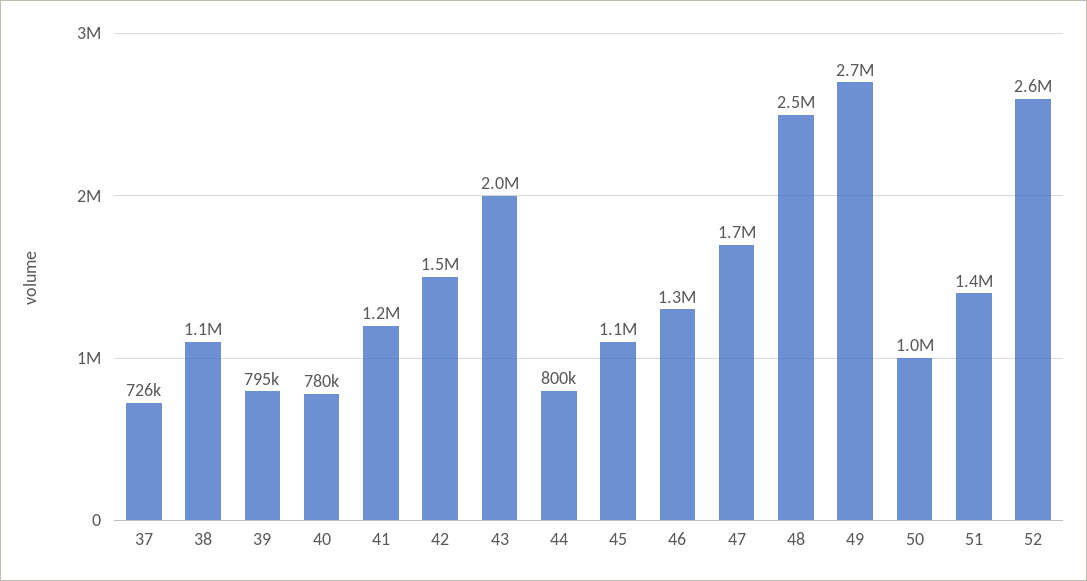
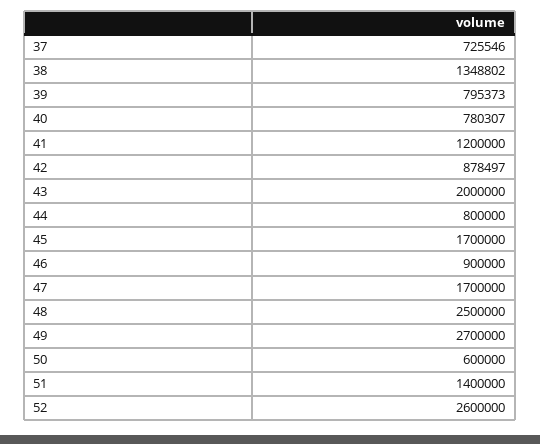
  {
    "37": 725546,
-   "38": 1100000,
+   "38": 1348802,
    "39": 795373,
    "40": 780307,
    "41": 1200000,
-   "42": 1500000,
+   "42": 878497,
    "43": 2000000,
    "44": 800000,
-   "45": 1100000,
+   "45": 1700000,
-   "46": 1300000,
+   "46": 900000,
    "47": 1700000,
    "48": 2500000,
    "49": 2700000,
-   "50": 1000000,
+   "50": 600000,
    "51": 1400000,
    "52": 2600000
  }

